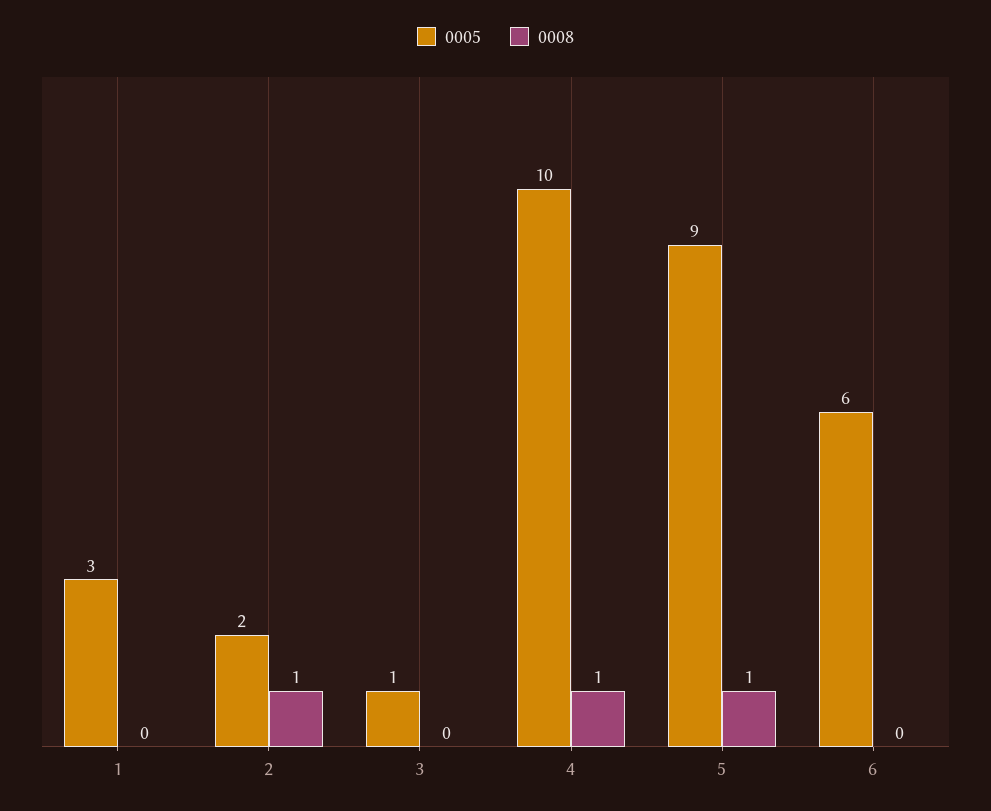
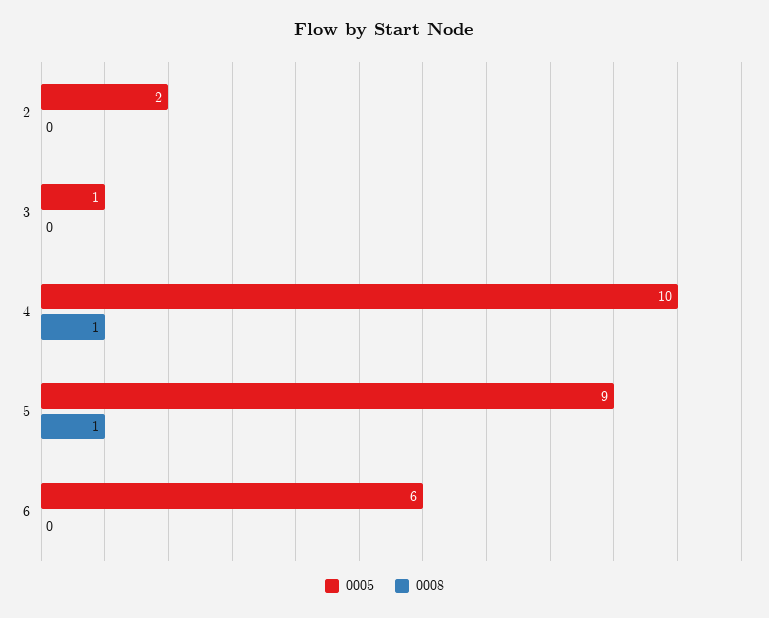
  {
    "0005": {
-     "1": 3,
      "2": 2,
      "3": 1,
      "4": 10,
      "5": 9,
      "6": 6
    },
    "0008": {
-     "1": 0,
-     "2": 1,
+     "2": 0,
      "3": 0,
      "4": 1,
      "5": 1,
      "6": 0
    }
  }

